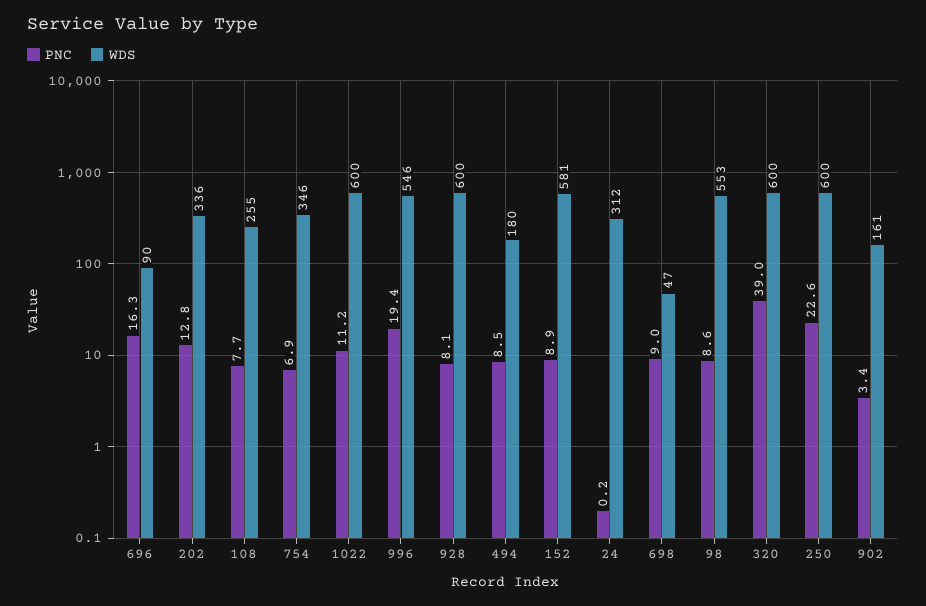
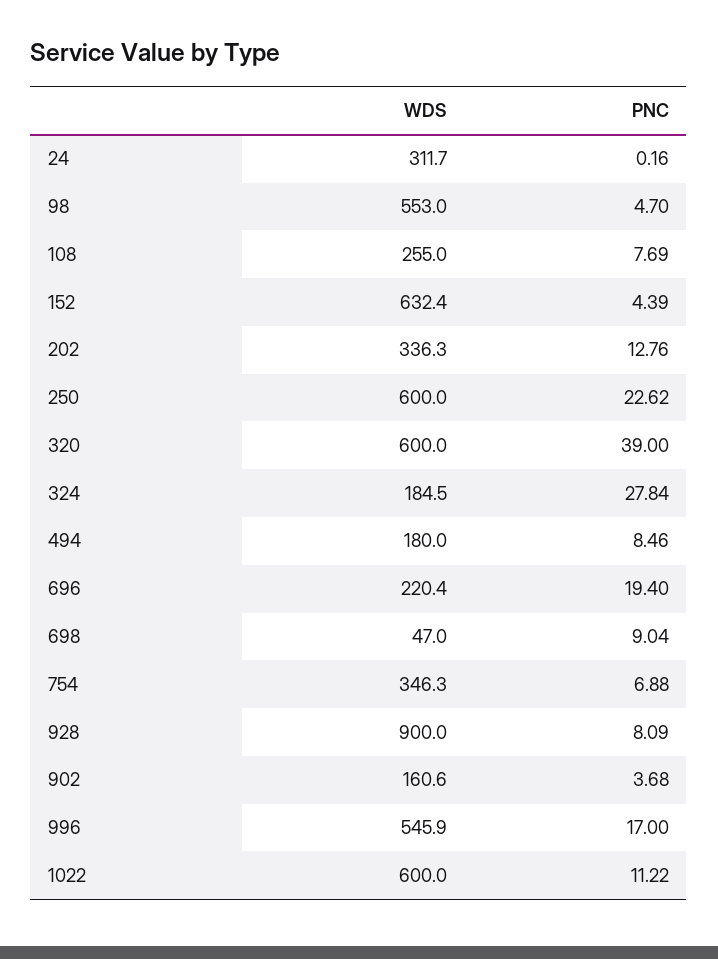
  {
    "PNC": {
-     "696": 16.3,
+     "696": 19.4,
      "202": 12.76,
      "108": 7.69,
      "754": 6.88,
      "1022": 11.22,
-     "996": 19.4,
+     "996": 17,
      "928": 8.09,
      "494": 8.46,
-     "152": 8.9,
+     "152": 4.39,
      "24": 0.16,
      "698": 9.04,
-     "98": 8.6,
+     "98": 4.7,
      "320": 39,
      "250": 22.62,
-     "902": 3.4
+     "902": 3.68,
+     "324": 27.84
    },
    "WDS": {
-     "696": 90,
+     "696": 220.4,
      "202": 336.3,
      "108": 255,
      "754": 346.3,
      "1022": 600,
      "996": 545.9,
-     "928": 600,
+     "928": 900,
      "494": 180,
-     "152": 581,
+     "152": 632.4,
      "24": 311.7,
      "698": 47,
      "98": 553,
      "320": 600,
      "250": 600,
-     "902": 160.6
+     "902": 160.6,
+     "324": 184.5
    }
  }

